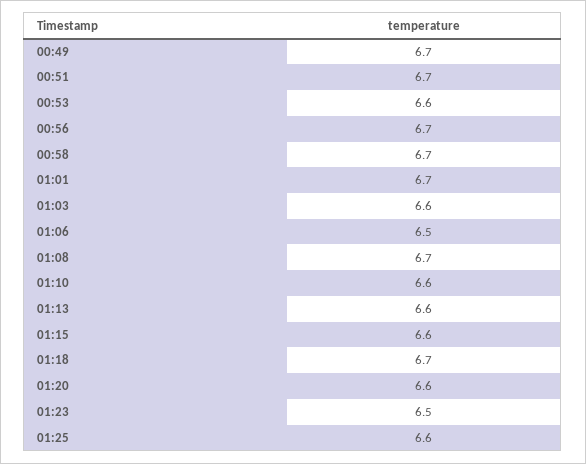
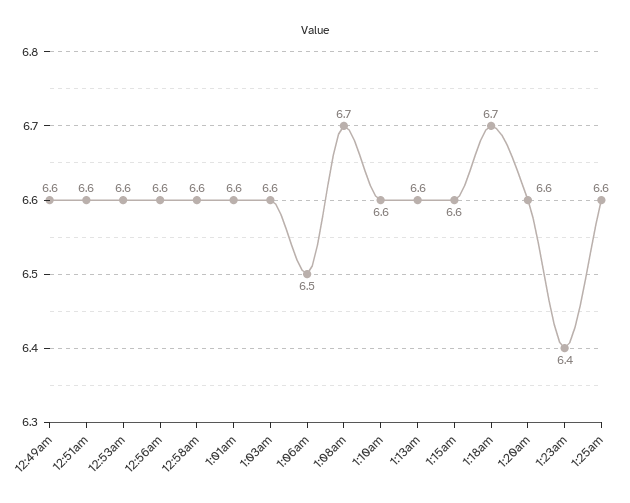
  {
-   "00:49": 6.7,
+   "00:49": 6.6,
-   "00:51": 6.7,
+   "00:51": 6.6,
    "00:53": 6.6,
-   "00:56": 6.7,
+   "00:56": 6.6,
-   "00:58": 6.7,
+   "00:58": 6.6,
-   "01:01": 6.7,
+   "01:01": 6.6,
    "01:03": 6.6,
    "01:06": 6.5,
    "01:08": 6.7,
    "01:10": 6.6,
    "01:13": 6.6,
    "01:15": 6.6,
    "01:18": 6.7,
    "01:20": 6.6,
-   "01:23": 6.5,
+   "01:23": 6.4,
    "01:25": 6.6
  }

